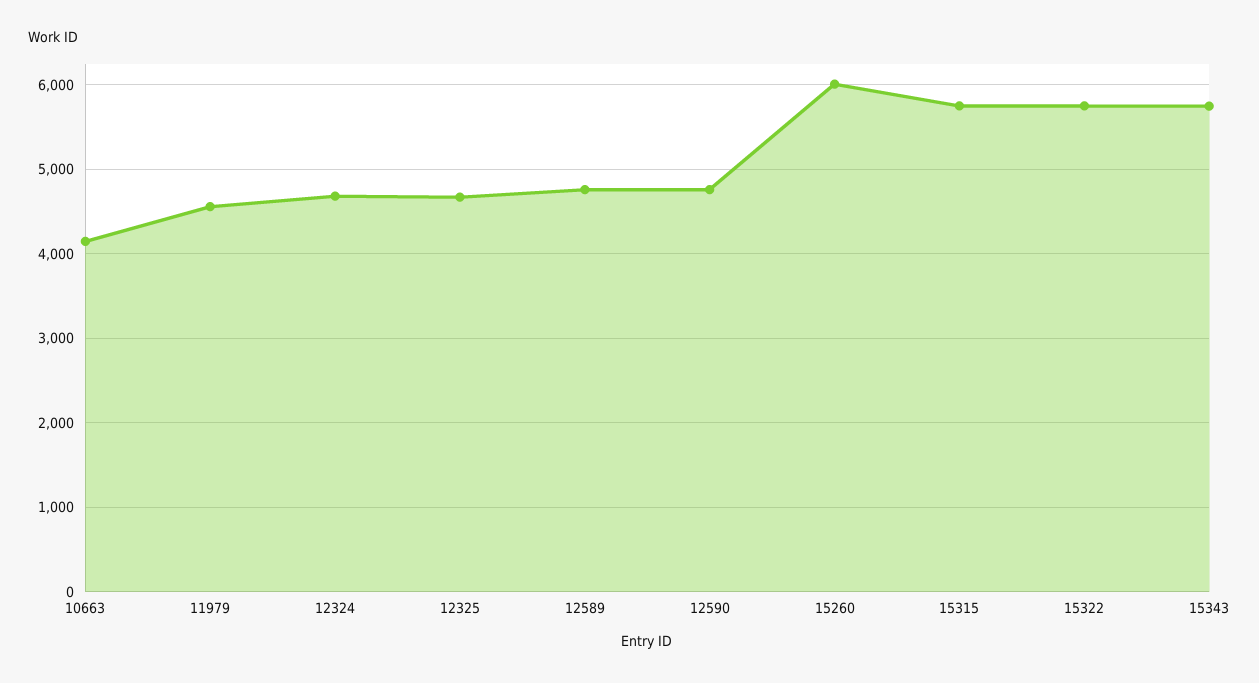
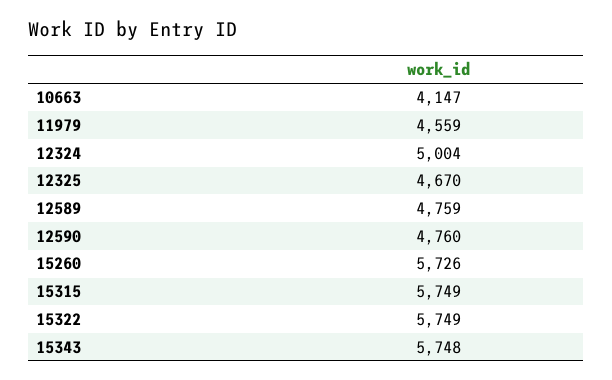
  {
    "10663": 4147,
    "11979": 4559,
-   "12324": 4700,
+   "12324": 5004,
    "12325": 4670,
    "12589": 4759,
    "12590": 4760,
-   "15260": 6000,
+   "15260": 5726,
    "15315": 5749,
    "15322": 5749,
    "15343": 5748
  }

